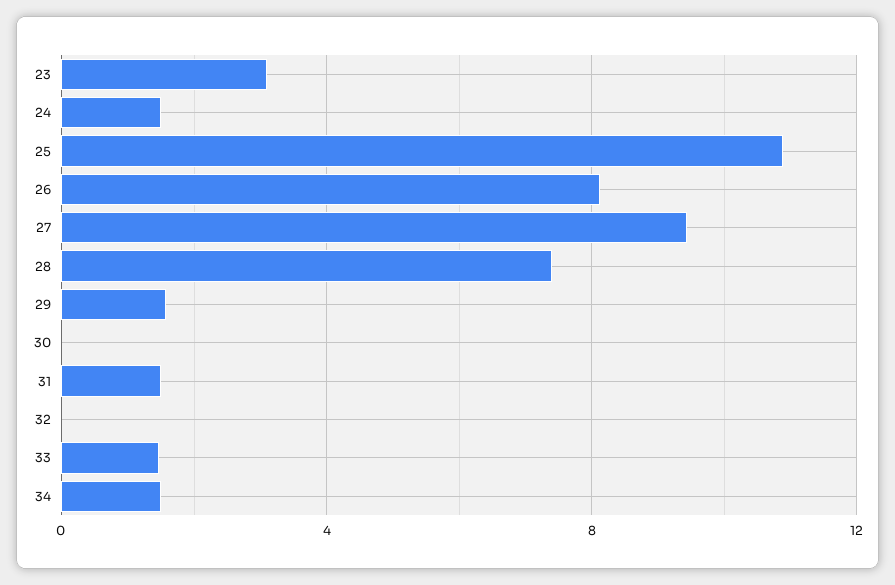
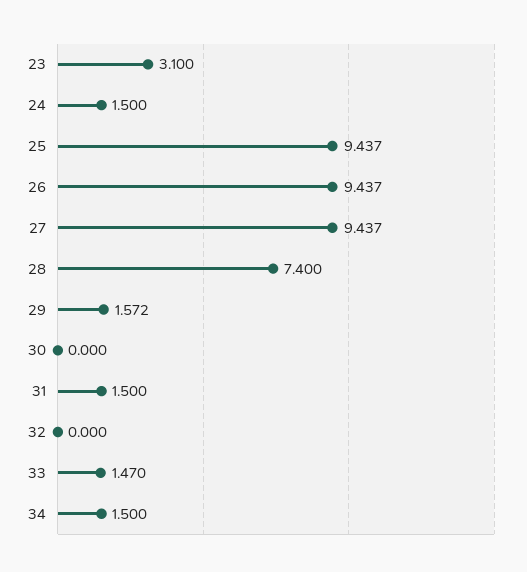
  {
    "23": 3.1,
    "24": 1.5,
-   "25": 11,
+   "25": 9.437,
-   "26": 8,
+   "26": 9.437,
    "27": 9.437,
    "28": 7.4,
    "29": 1.572,
    "30": 0,
    "31": 1.5,
    "32": 0,
    "33": 1.47,
    "34": 1.5
  }

